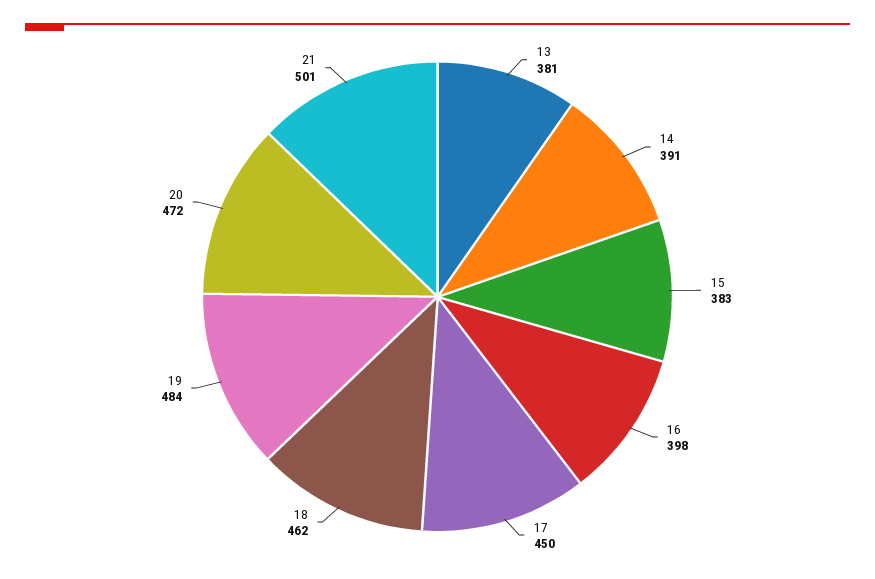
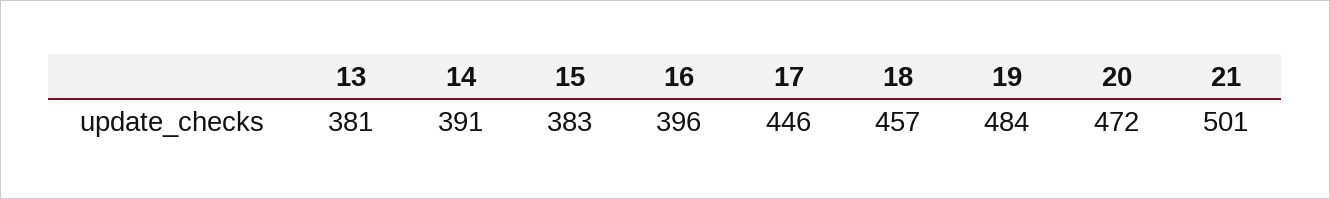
  {
    "13": 381,
    "14": 391,
    "15": 383,
-   "16": 398,
+   "16": 396,
-   "17": 450,
+   "17": 446,
-   "18": 462,
+   "18": 457,
    "19": 484,
    "20": 472,
    "21": 501
  }

